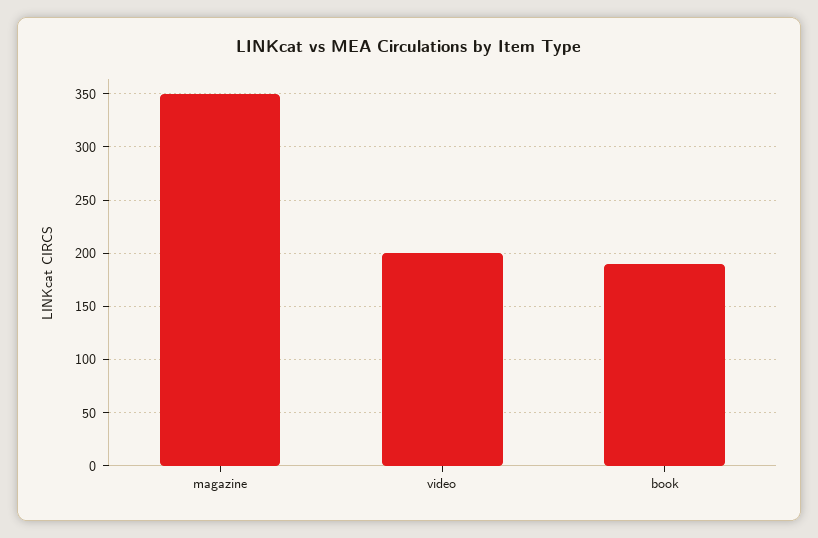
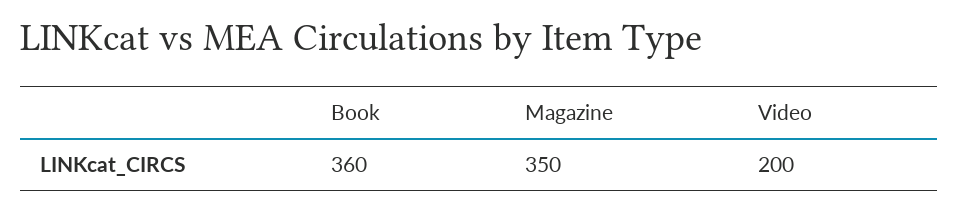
  {
    "magazine": 350,
    "video": 200,
-   "book": 190
+   "book": 360
  }

